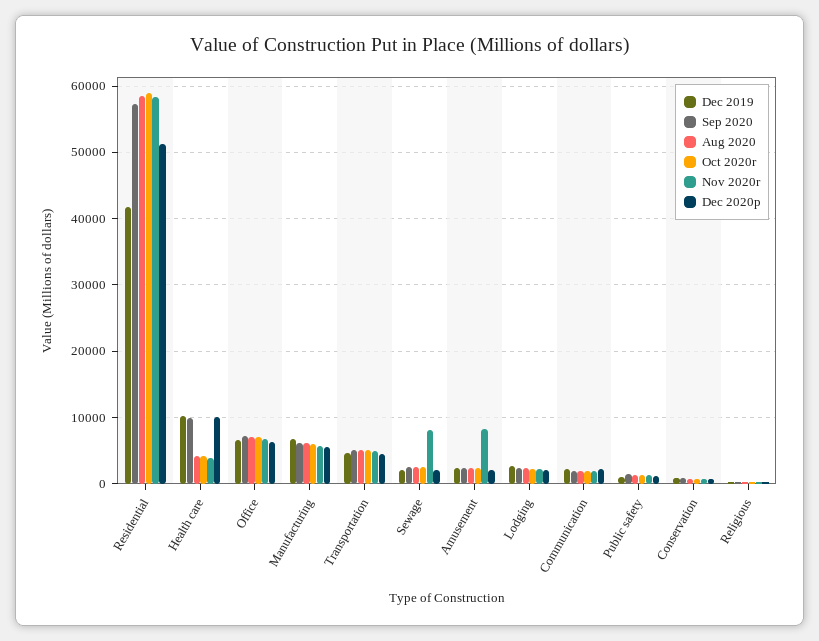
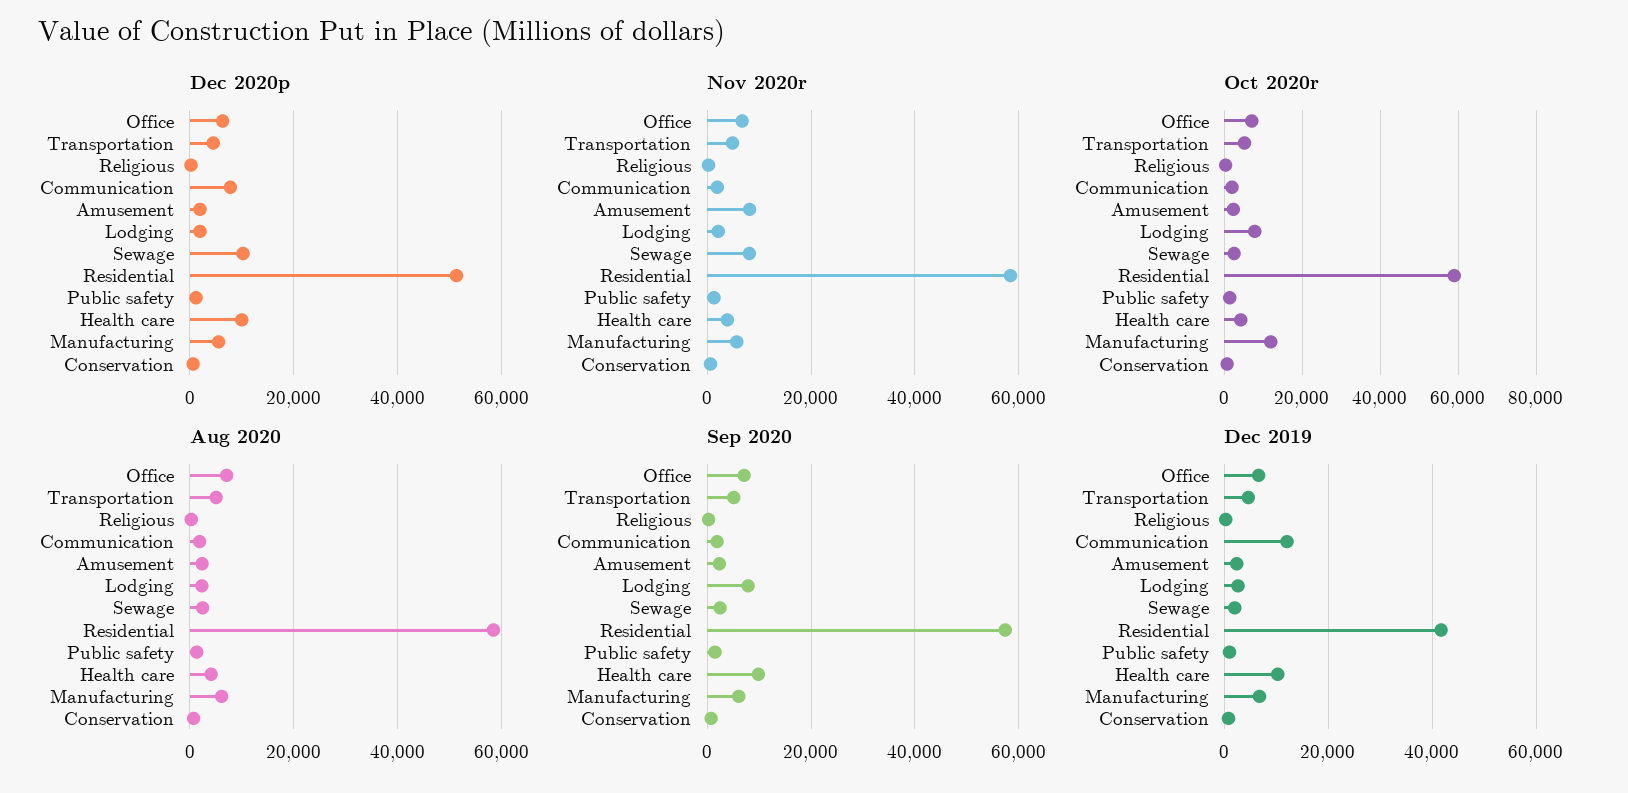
  {
    "Dec 2019": {
      "Residential": 42000,
      "Health care": 10000,
      "Office": 7000,
      "Manufacturing": 7000,
      "Transportation": 5000,
      "Sewage": 2000,
      "Amusement": 2000,
      "Lodging": 3000,
-     "Communication": 2000,
+     "Communication": 12000,
      "Public safety": 1000,
      "Conservation": 1000,
      "Religious": 0
    },
    "Sep 2020": {
      "Residential": 57000,
      "Health care": 10000,
      "Office": 7000,
      "Manufacturing": 6000,
      "Transportation": 5000,
      "Sewage": 3000,
      "Amusement": 2000,
-     "Lodging": 2000,
+     "Lodging": 8000,
      "Communication": 2000,
      "Public safety": 2000,
      "Conservation": 1000,
      "Religious": 0
    },
    "Aug 2020": {
      "Residential": 58000,
      "Health care": 4000,
      "Office": 7000,
      "Manufacturing": 6000,
      "Transportation": 5000,
      "Sewage": 2000,
      "Amusement": 2000,
      "Lodging": 2000,
      "Communication": 2000,
      "Public safety": 1000,
      "Conservation": 1000,
      "Religious": 0
    },
    "Oct 2020r": {
      "Residential": 59000,
      "Health care": 4000,
      "Office": 7000,
-     "Manufacturing": 6000,
+     "Manufacturing": 12000,
      "Transportation": 5000,
      "Sewage": 3000,
      "Amusement": 2000,
-     "Lodging": 2000,
+     "Lodging": 8000,
      "Communication": 2000,
      "Public safety": 1000,
      "Conservation": 1000,
      "Religious": 0
    },
    "Nov 2020r": {
      "Residential": 58000,
      "Health care": 4000,
      "Office": 7000,
      "Manufacturing": 6000,
      "Transportation": 5000,
      "Sewage": 8000,
      "Amusement": 8000,
      "Lodging": 2000,
      "Communication": 2000,
      "Public safety": 1000,
      "Conservation": 1000,
      "Religious": 0
    },
    "Dec 2020p": {
      "Residential": 51000,
      "Health care": 10000,
      "Office": 6000,
      "Manufacturing": 6000,
      "Transportation": 5000,
-     "Sewage": 2000,
+     "Sewage": 10000,
      "Amusement": 2000,
      "Lodging": 2000,
-     "Communication": 2000,
+     "Communication": 8000,
      "Public safety": 1000,
      "Conservation": 1000,
      "Religious": 0
    }
  }

